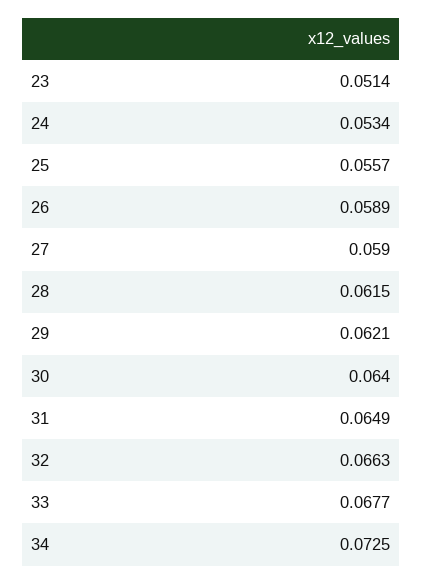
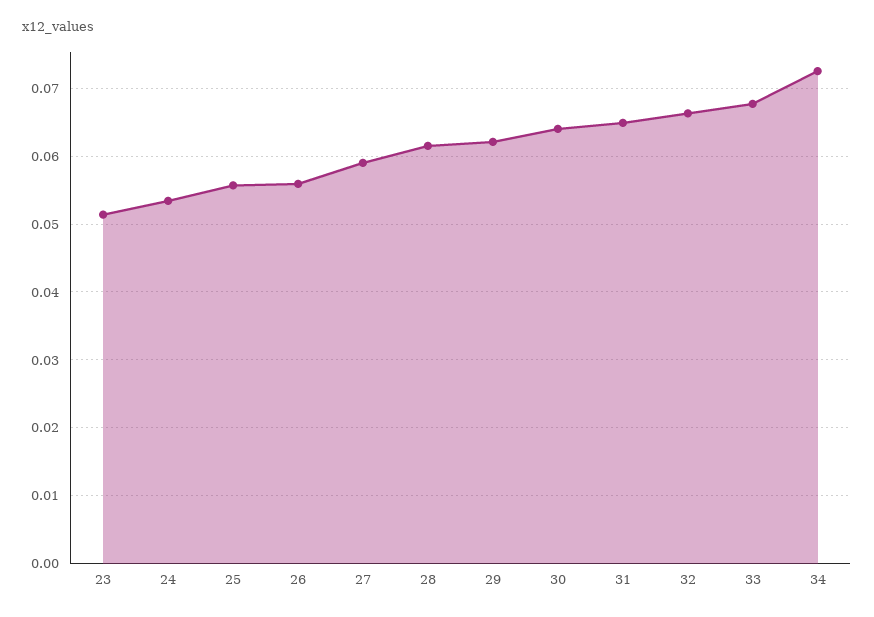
  {
    "23": 0.0514,
    "24": 0.0534,
    "25": 0.0557,
-   "26": 0.0589,
+   "26": 0.056,
    "27": 0.059,
    "28": 0.0615,
    "29": 0.0621,
    "30": 0.064,
    "31": 0.0649,
    "32": 0.0663,
    "33": 0.0677,
    "34": 0.0725
  }

